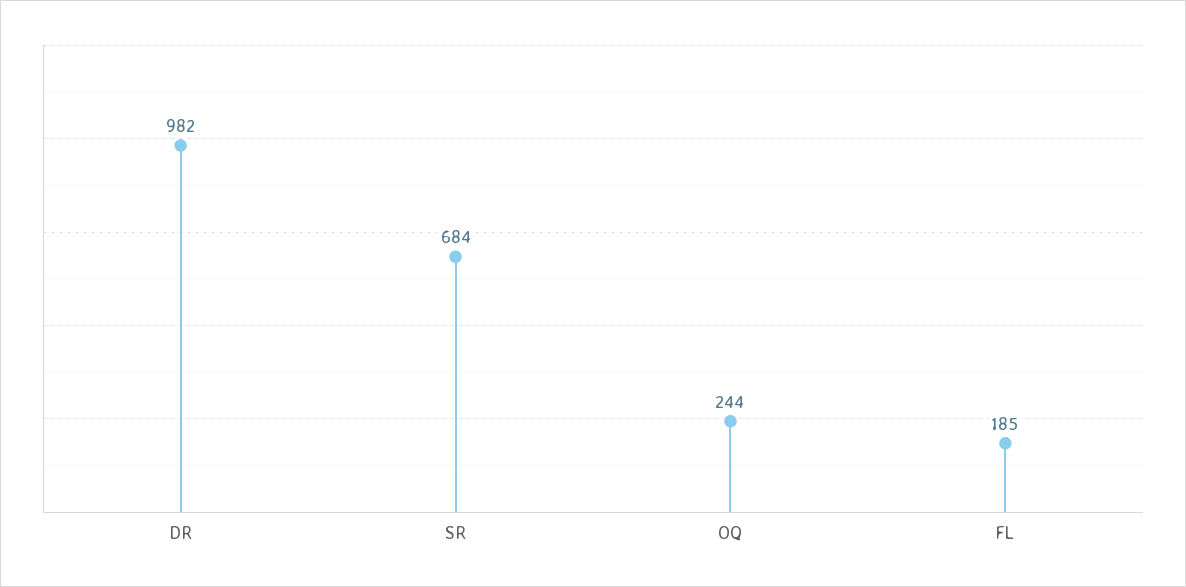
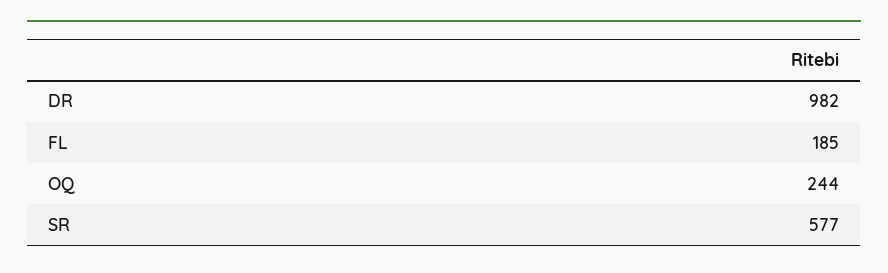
  {
    "DR": 982,
-   "SR": 684,
+   "SR": 577,
    "OQ": 244,
    "FL": 185
  }

